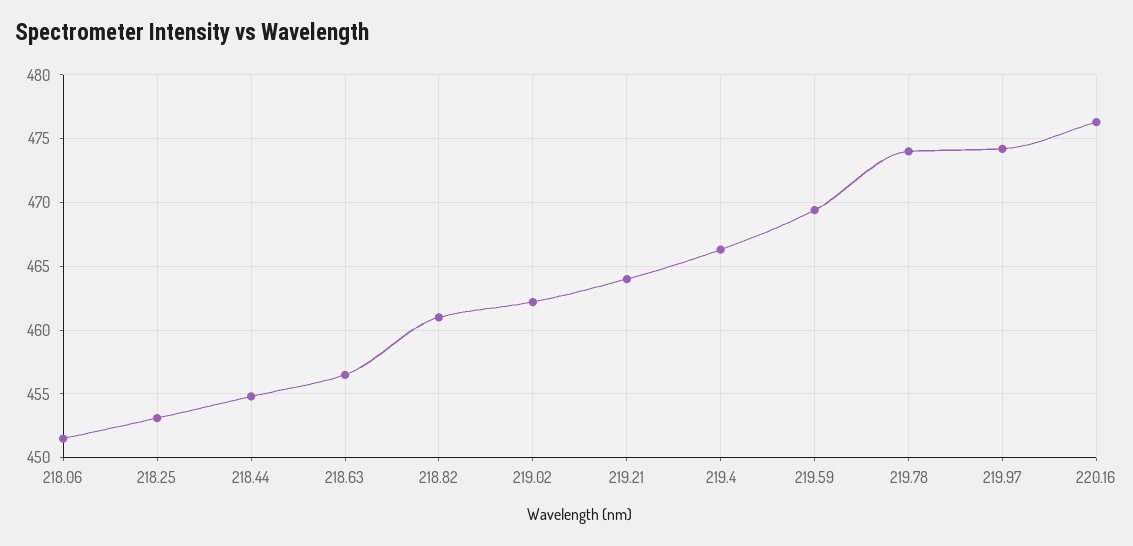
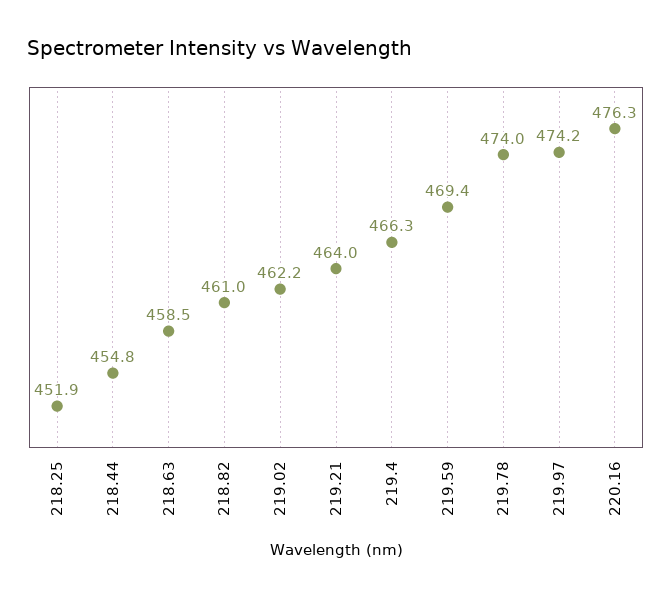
  {
-   "218.06": 451.5,
-   "218.25": 453,
+   "218.25": 451.9,
    "218.44": 454.8,
-   "218.63": 456.5,
+   "218.63": 458.5,
    "218.82": 461,
    "219.02": 462.2,
    "219.21": 464,
    "219.4": 466.3,
    "219.59": 469.4,
    "219.78": 474,
    "219.97": 474.2,
    "220.16": 476.3
  }

